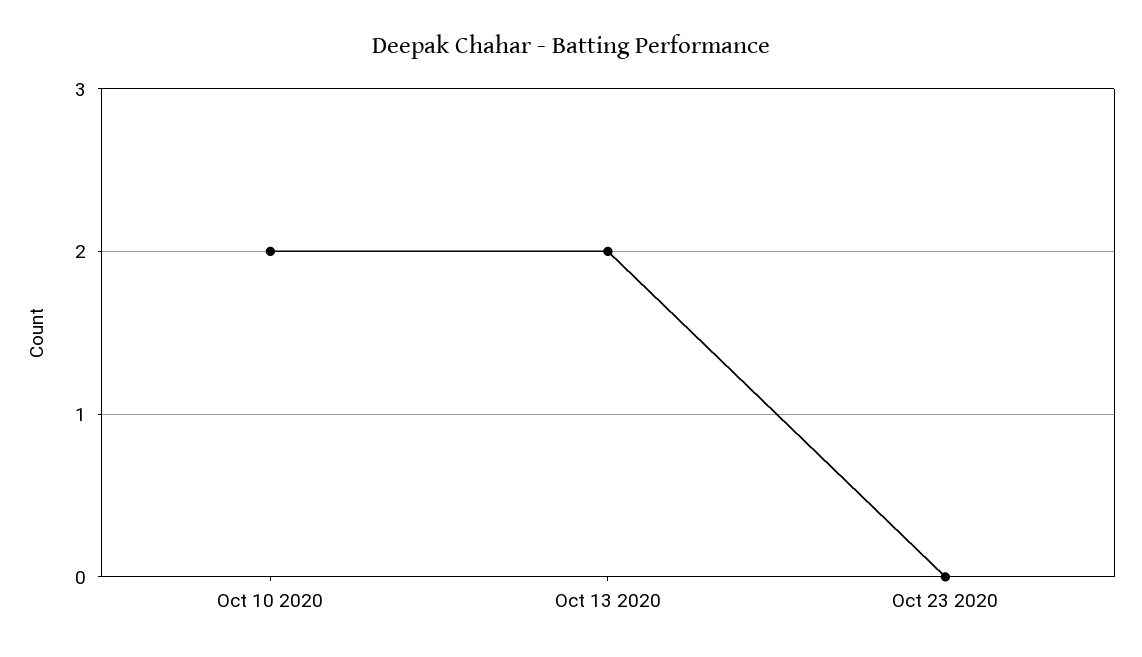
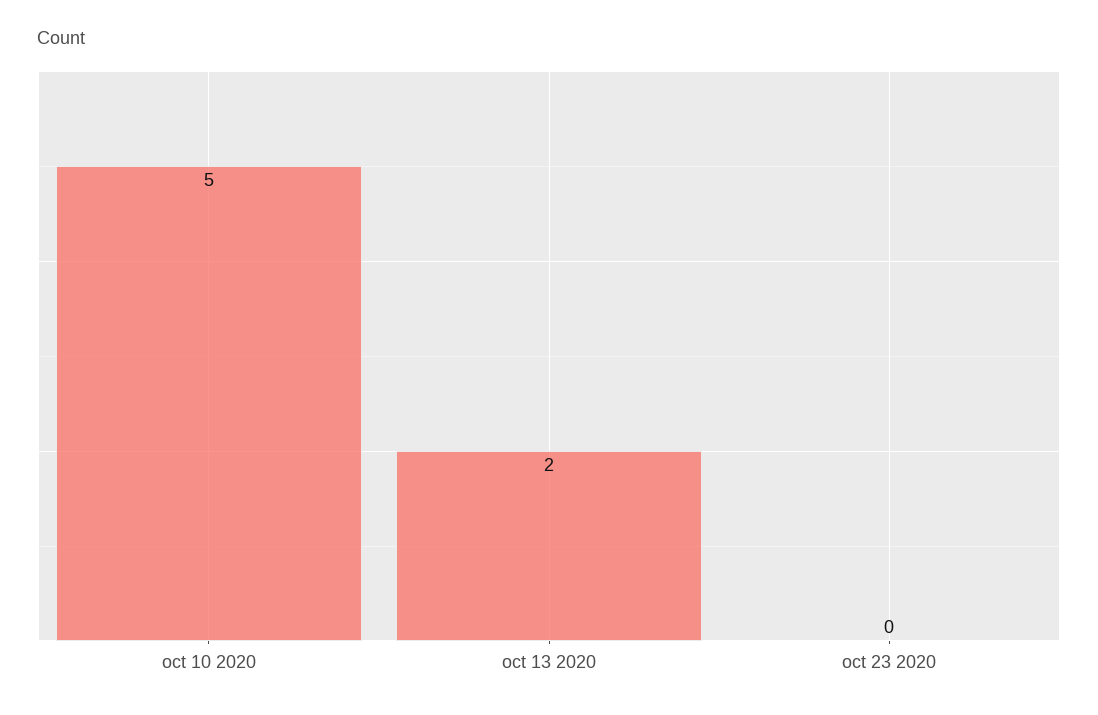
  {
-   "Oct 10 2020": 2,
+   "Oct 10 2020": 5,
    "Oct 13 2020": 2,
    "Oct 23 2020": 0
  }

